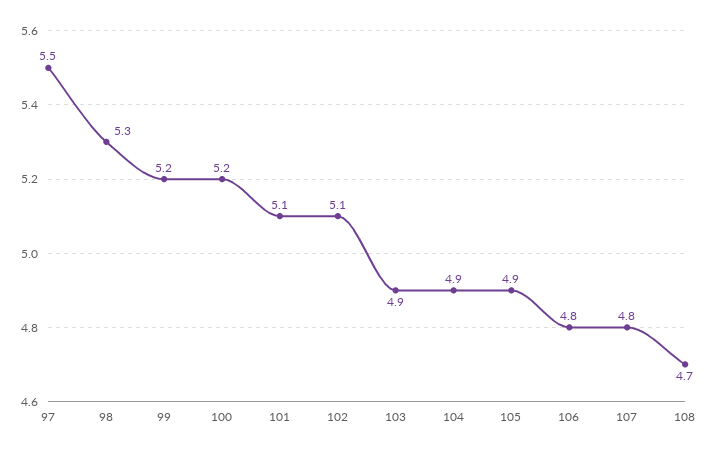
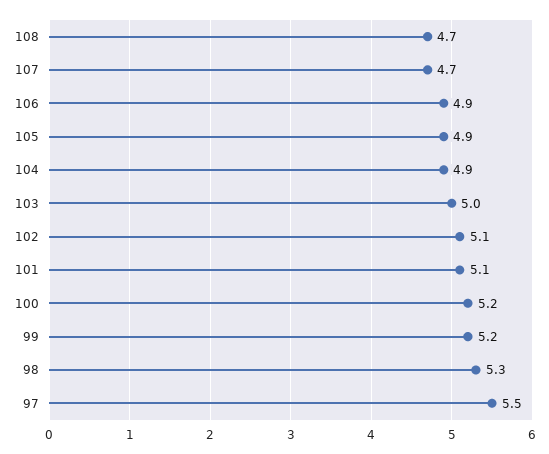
  {
    "97": 5.5,
    "98": 5.3,
    "99": 5.2,
    "100": 5.2,
    "101": 5.1,
    "102": 5.1,
-   "103": 4.9,
+   "103": 5,
    "104": 4.9,
    "105": 4.9,
-   "106": 4.8,
+   "106": 4.9,
-   "107": 4.8,
+   "107": 4.7,
    "108": 4.7
  }

